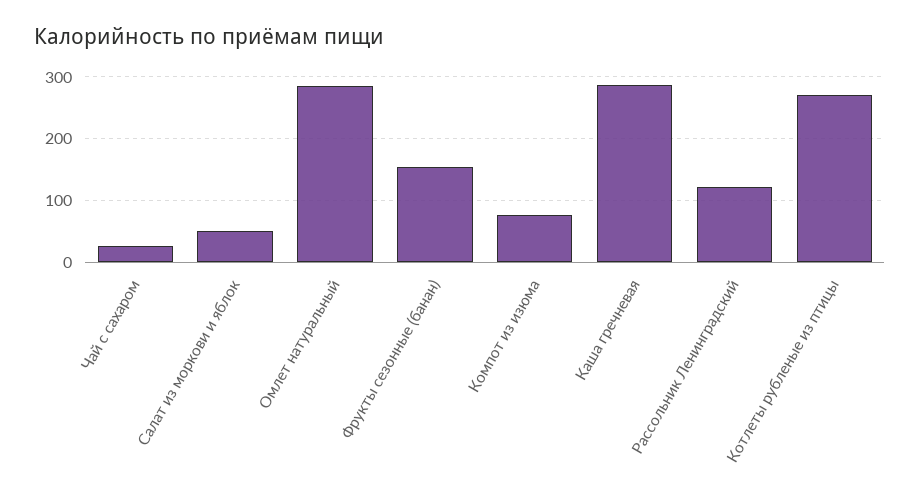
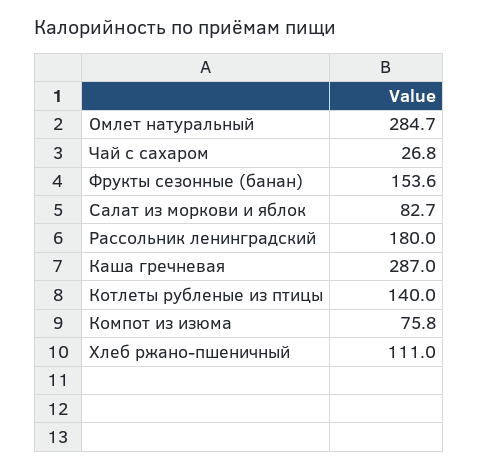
  {
    "Чай с сахаром": 26.8,
-   "Салат из моркови и яблок": 50,
+   "Салат из моркови и яблок": 82.7,
    "Омлет натуральный": 284.7,
    "Фрукты сезонные (банан)": 153.6,
    "Компот из изюма": 75.8,
    "Каша гречневая": 287,
-   "Рассольник Ленинградский": 120,
+   "Рассольник Ленинградский": 180,
-   "Котлеты рубленые из птицы": 270
+   "Котлеты рубленые из птицы": 140,
+   "Хлеб ржано-пшеничный": 111
  }

